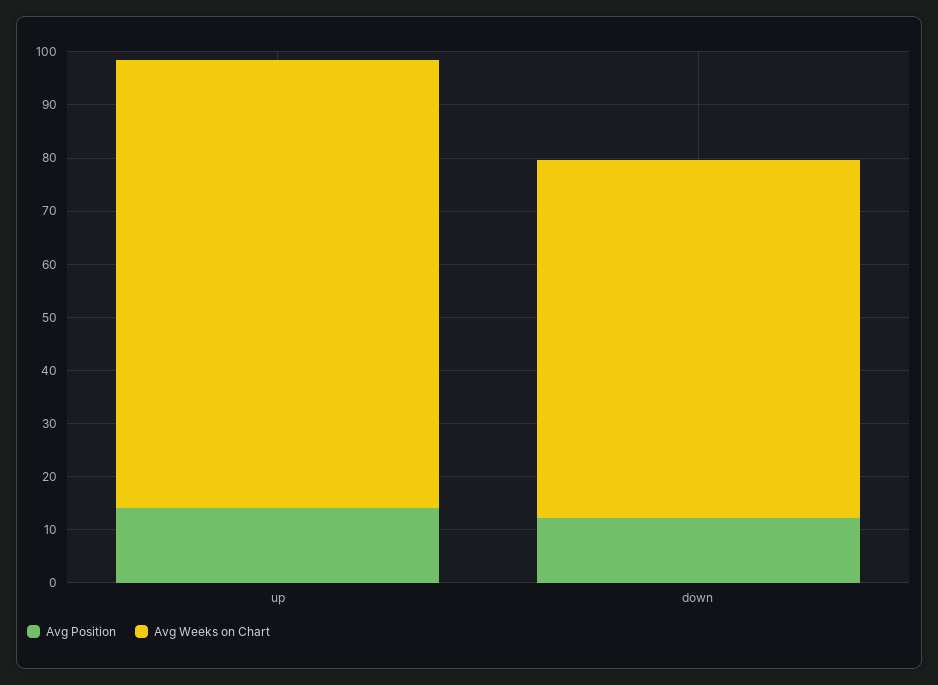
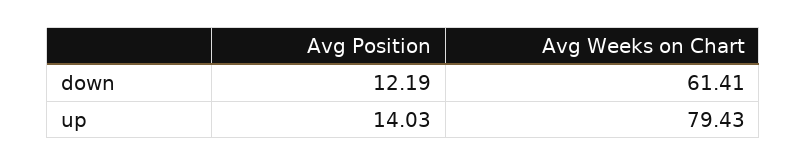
  {
    "Avg Position": {
      "up": 14.03,
      "down": 12.19
    },
    "Avg Weeks on Chart": {
-     "up": 84,
+     "up": 79.43,
-     "down": 68
+     "down": 61.41
    }
  }

